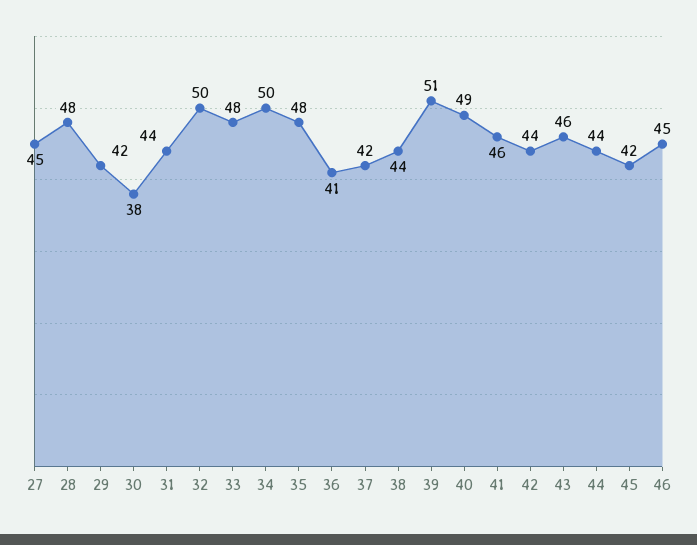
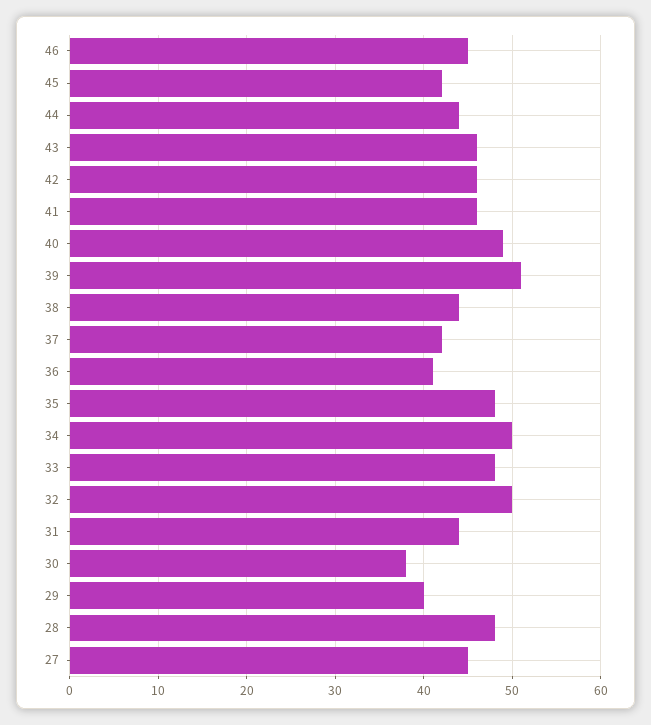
  {
    "27": 45,
    "28": 48,
-   "29": 42,
+   "29": 40,
    "30": 38,
    "31": 44,
    "32": 50,
    "33": 48,
    "34": 50,
    "35": 48,
    "36": 41,
    "37": 42,
    "38": 44,
    "39": 51,
    "40": 49,
    "41": 46,
-   "42": 44,
+   "42": 46,
    "43": 46,
    "44": 44,
    "45": 42,
    "46": 45
  }

